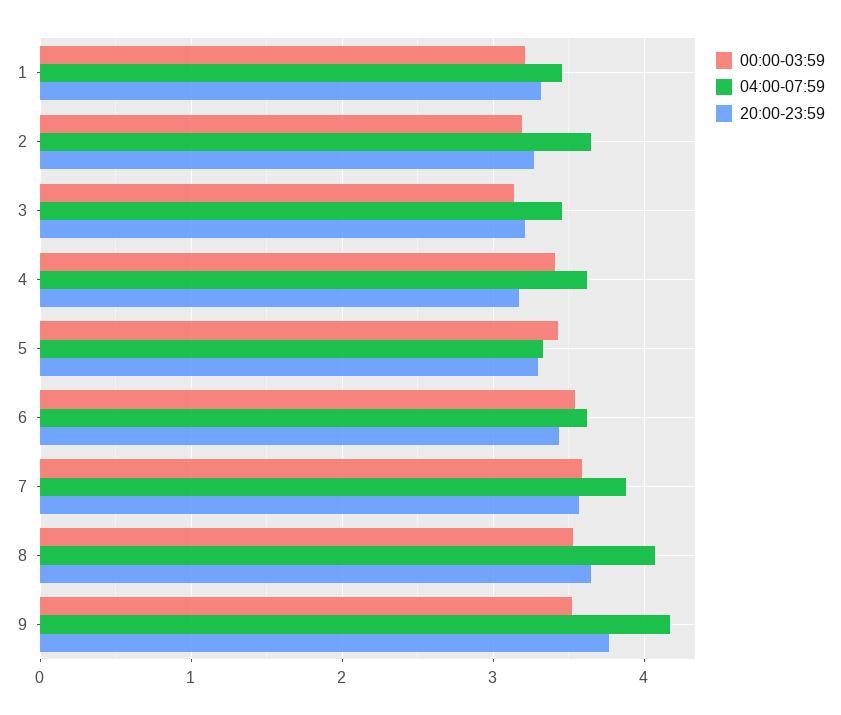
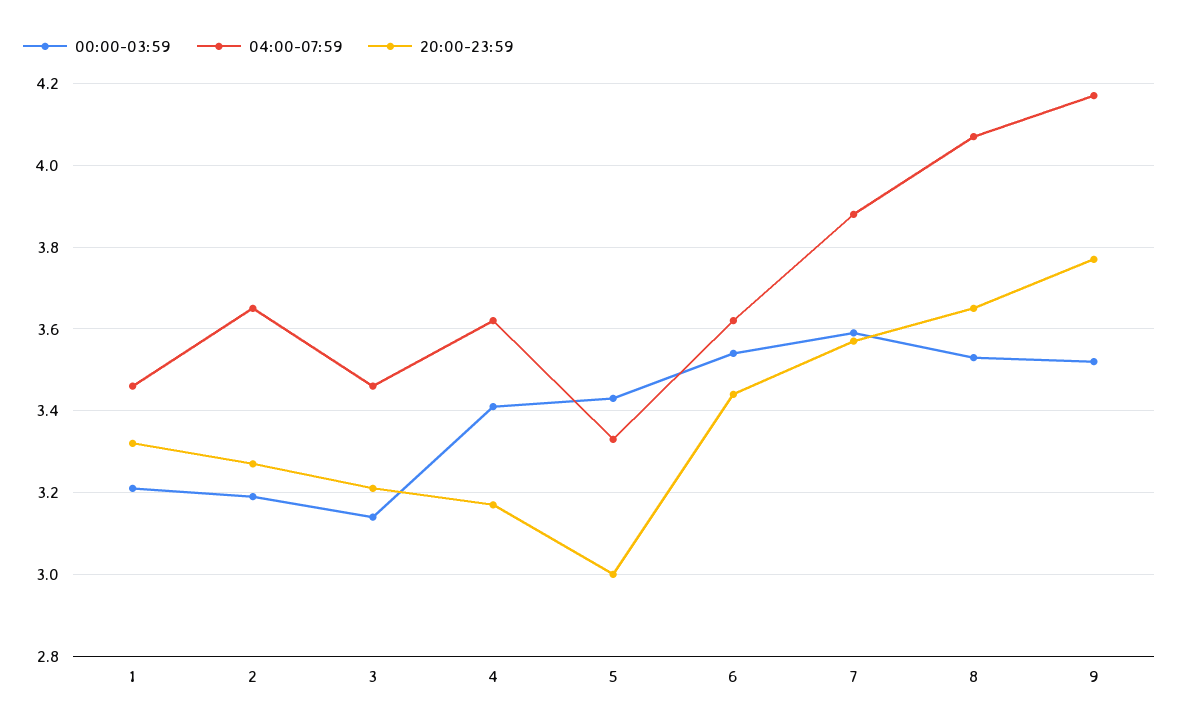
  {
    "00:00-03:59": {
      "1": 3.2,
      "2": 3.2,
      "3": 3.15,
      "4": 3.4,
      "5": 3.45,
      "6": 3.55,
      "7": 3.6,
      "8": 3.55,
      "9": 3.5
    },
    "04:00-07:59": {
      "1": 3.45,
      "2": 3.65,
      "3": 3.45,
      "4": 3.6,
      "5": 3.35,
      "6": 3.6,
      "7": 3.9,
      "8": 4.05,
      "9": 4.15
    },
    "20:00-23:59": {
      "1": 3.3,
      "2": 3.25,
      "3": 3.2,
      "4": 3.15,
-     "5": 3.3,
+     "5": 3,
      "6": 3.45,
      "7": 3.55,
      "8": 3.65,
      "9": 3.75
    }
  }

